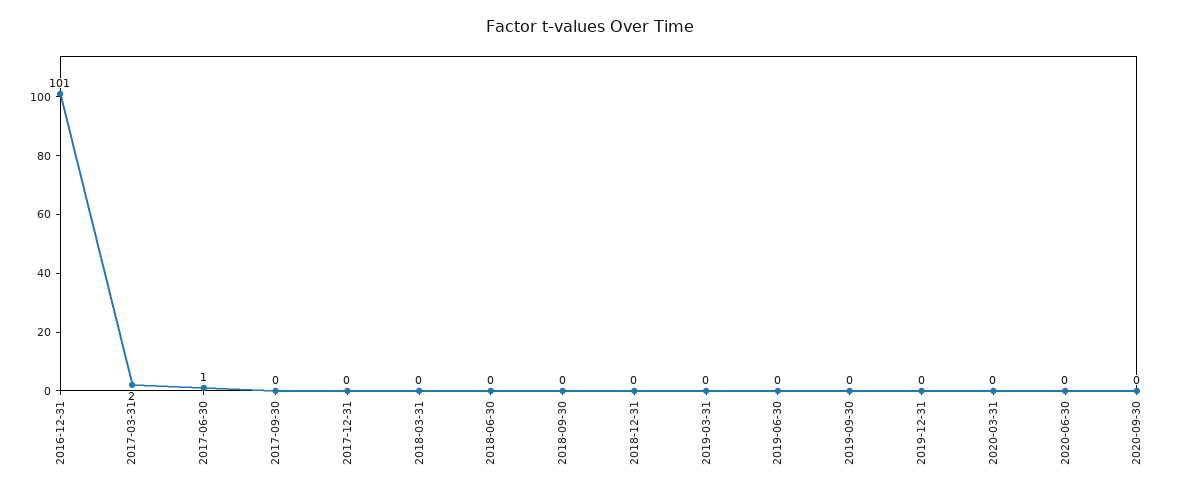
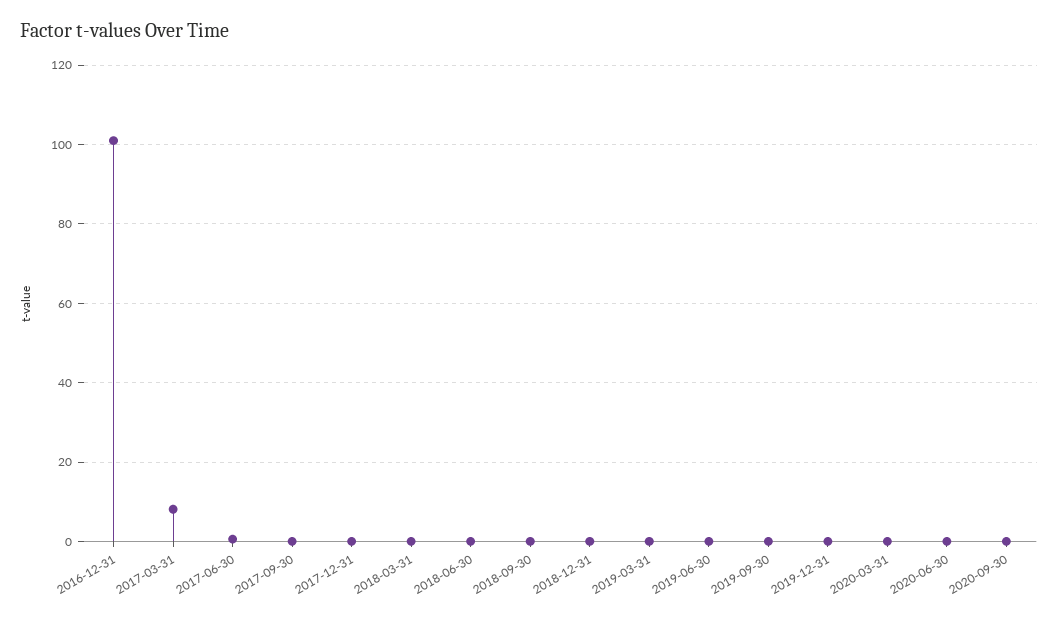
  {
    "2016-12-31": 101,
-   "2017-03-31": 2,
+   "2017-03-31": 8,
    "2017-06-30": 1,
    "2017-09-30": 0,
    "2017-12-31": 0,
    "2018-03-31": 0,
    "2018-06-30": 0,
    "2018-09-30": 0,
    "2018-12-31": 0,
    "2019-03-31": 0,
    "2019-06-30": 0,
    "2019-09-30": 0,
    "2019-12-31": 0,
    "2020-03-31": 0,
    "2020-06-30": 0,
    "2020-09-30": 0
  }

